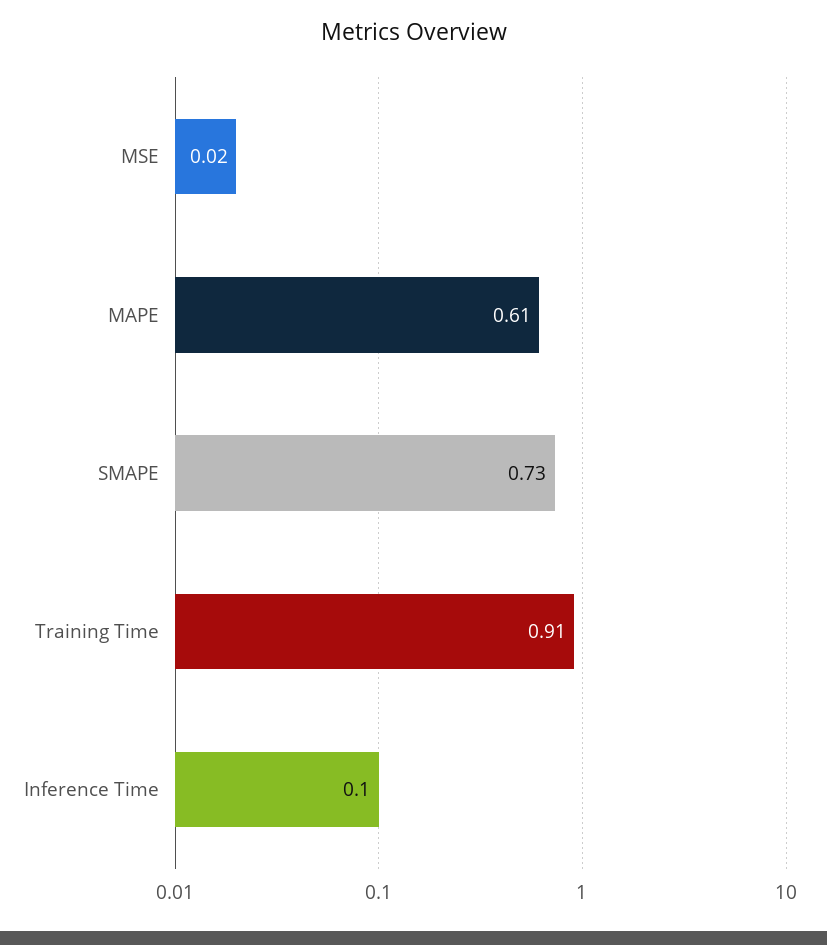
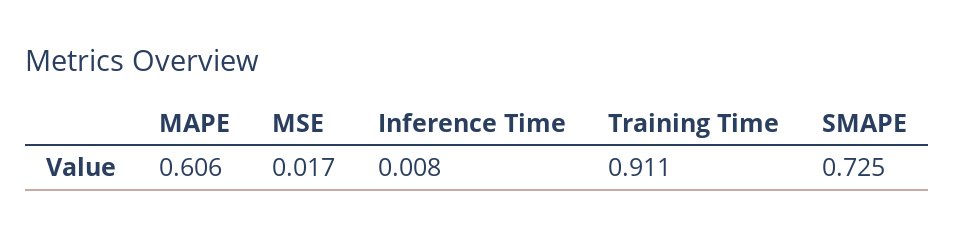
  {
    "MSE": 0.017,
    "MAPE": 0.606,
    "SMAPE": 0.725,
    "Training Time": 0.911,
-   "Inference Time": 0.1
+   "Inference Time": 0.008
  }

